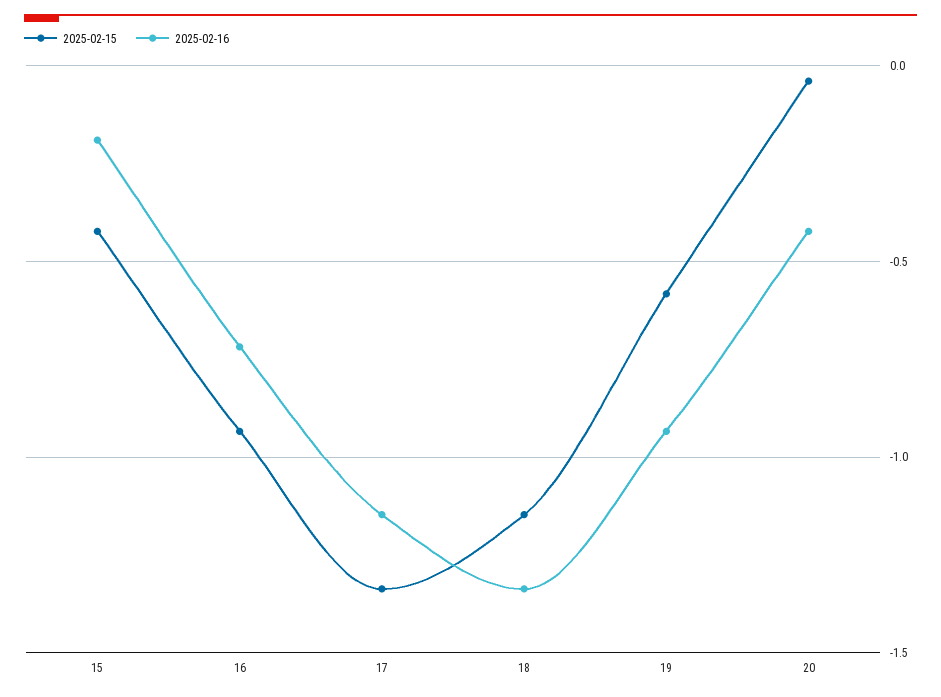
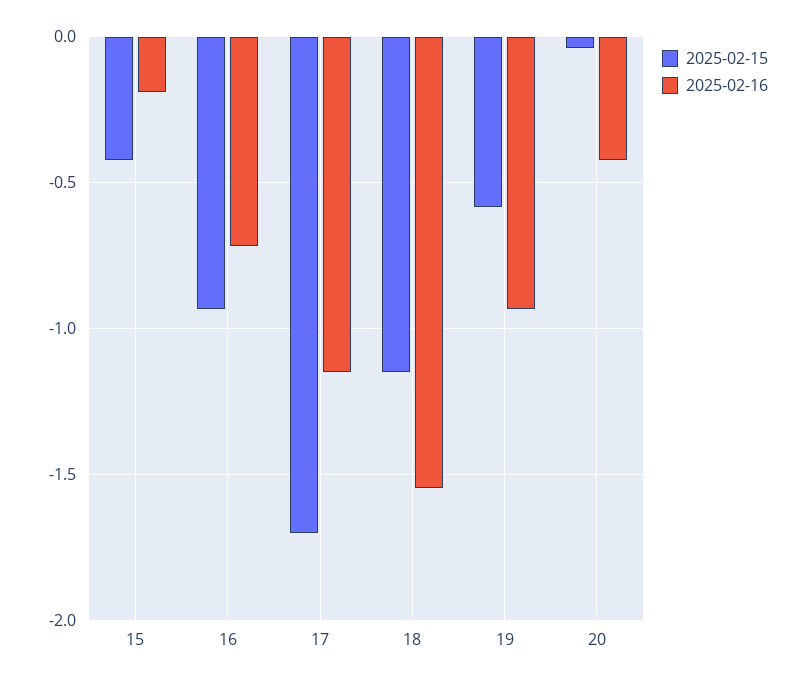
  {
    "2025-02-15": {
      "15": -0.4,
      "16": -0.95,
-     "17": -1.35,
+     "17": -1.7,
      "18": -1.15,
      "19": -0.6,
      "20": -0.05
    },
    "2025-02-16": {
      "15": -0.2,
      "16": -0.7,
      "17": -1.15,
-     "18": -1.35,
+     "18": -1.55,
      "19": -0.95,
      "20": -0.4
    }
  }

